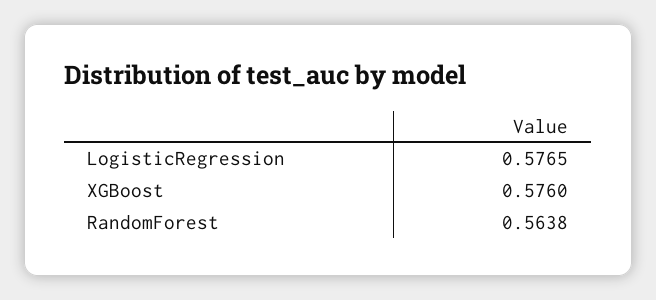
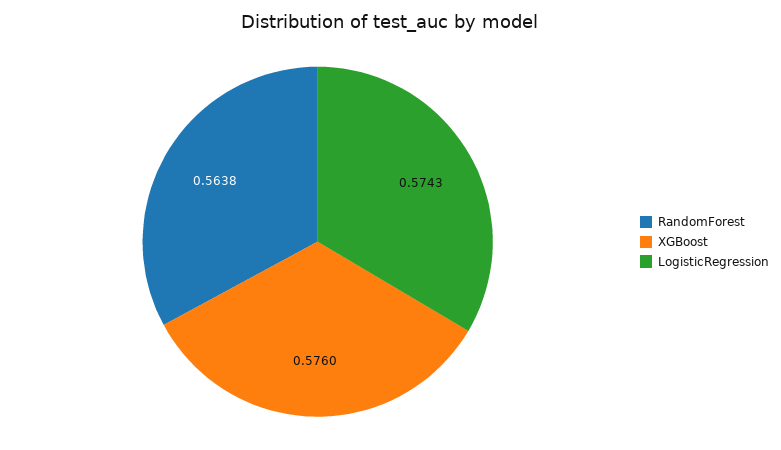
  {
-   "LogisticRegression": 0.5765,
+   "LogisticRegression": 0.5743,
    "XGBoost": 0.576,
    "RandomForest": 0.5638
  }

